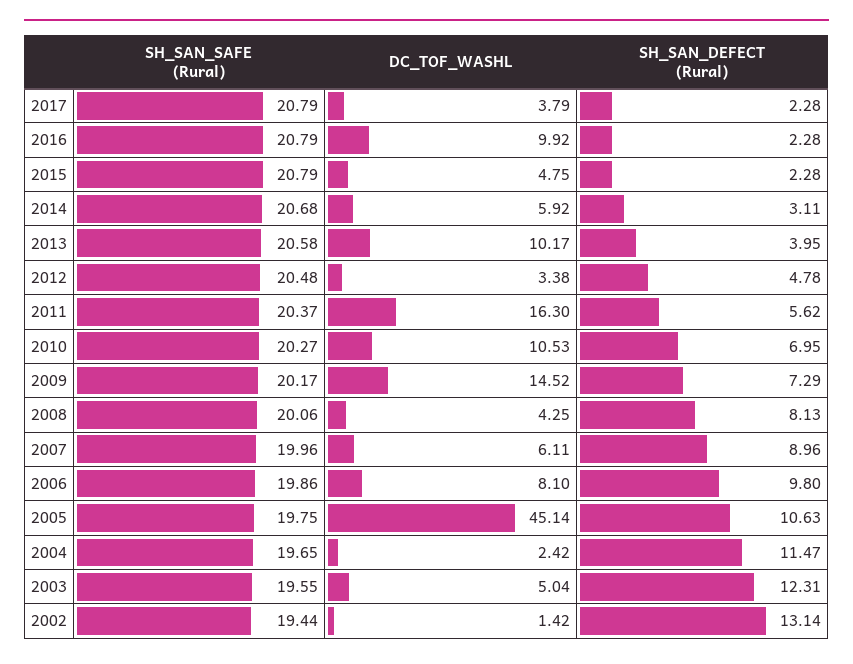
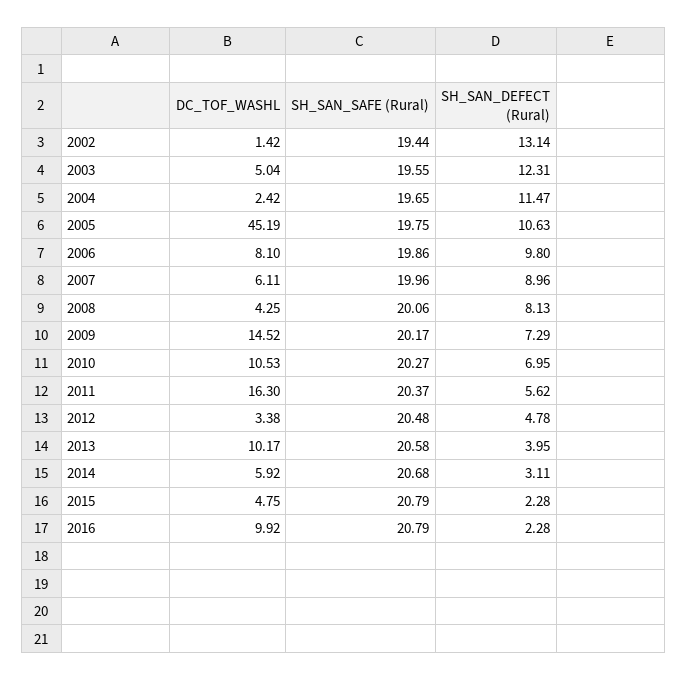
  {
    "SH_SAN_SAFE (Rural)": {
-     "2017": 20.79,
      "2016": 20.79,
      "2015": 20.79,
      "2014": 20.68,
      "2013": 20.58,
      "2012": 20.48,
      "2011": 20.37,
      "2010": 20.27,
      "2009": 20.17,
      "2008": 20.06,
      "2007": 19.96,
      "2006": 19.86,
      "2005": 19.75,
      "2004": 19.65,
      "2003": 19.55,
      "2002": 19.44
    },
    "DC_TOF_WASHL": {
-     "2017": 3.79,
      "2016": 9.92,
      "2015": 4.75,
      "2014": 5.92,
      "2013": 10.17,
      "2012": 3.38,
      "2011": 16.3,
      "2010": 10.53,
      "2009": 14.52,
      "2008": 4.25,
      "2007": 6.11,
      "2006": 8.1,
-     "2005": 45.14,
+     "2005": 45.19,
      "2004": 2.42,
      "2003": 5.04,
      "2002": 1.42
    },
    "SH_SAN_DEFECT (Rural)": {
-     "2017": 2.28,
      "2016": 2.28,
      "2015": 2.28,
      "2014": 3.11,
      "2013": 3.95,
      "2012": 4.78,
      "2011": 5.62,
      "2010": 6.95,
      "2009": 7.29,
      "2008": 8.13,
      "2007": 8.96,
      "2006": 9.8,
      "2005": 10.63,
      "2004": 11.47,
      "2003": 12.31,
      "2002": 13.14
    }
  }

